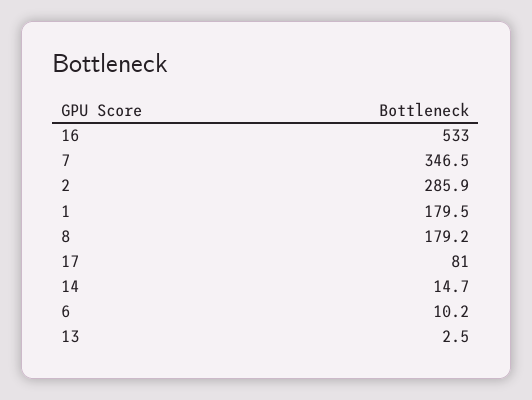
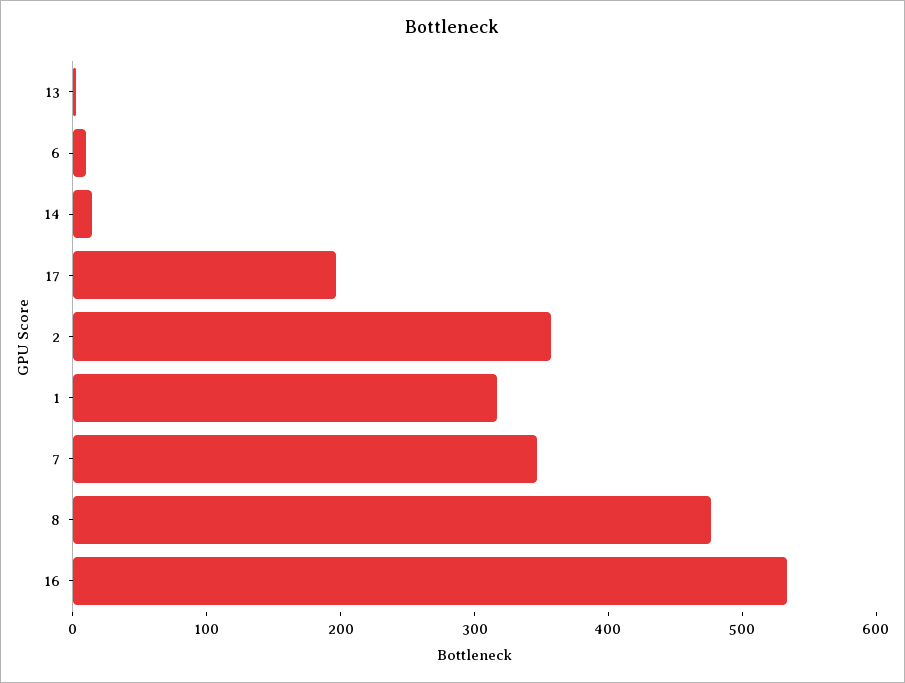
  {
    "16": 533,
    "7": 346.5,
-   "2": 285.9,
+   "2": 360,
-   "1": 179.5,
+   "1": 320,
-   "8": 179.2,
+   "8": 480,
-   "17": 81,
+   "17": 200,
    "14": 14.7,
    "6": 10.2,
    "13": 2.5
  }

